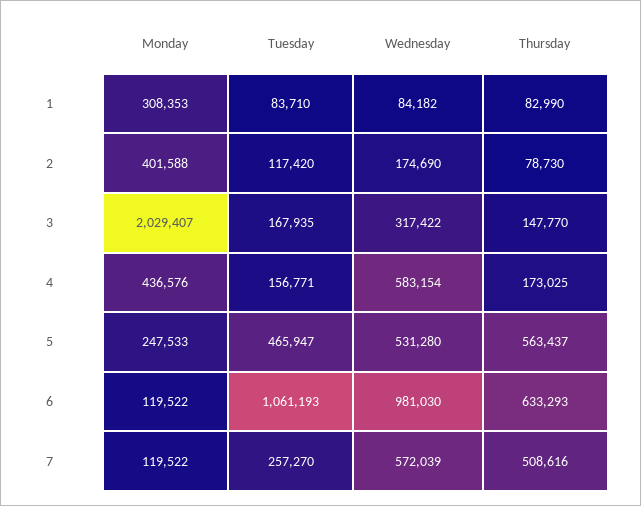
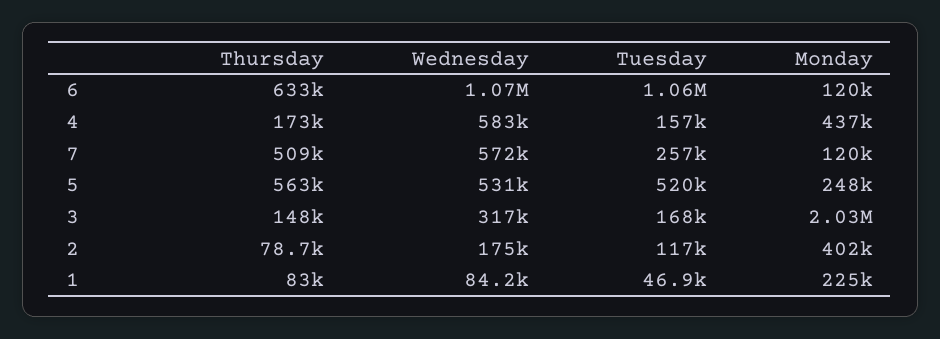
  {
    "Monday": {
-     "1": 308353,
+     "1": 225000,
      "2": 401588,
      "3": 2029407,
      "4": 436576,
      "5": 247533,
      "6": 119522,
      "7": 119522
    },
    "Tuesday": {
-     "1": 83710,
+     "1": 46900,
      "2": 117420,
      "3": 167935,
      "4": 156771,
-     "5": 465947,
+     "5": 520000,
      "6": 1061193,
      "7": 257270
    },
    "Wednesday": {
      "1": 84182,
      "2": 174690,
      "3": 317422,
      "4": 583154,
      "5": 531280,
-     "6": 981030,
+     "6": 1070000,
      "7": 572039
    },
    "Thursday": {
      "1": 82990,
      "2": 78730,
      "3": 147770,
      "4": 173025,
      "5": 563437,
      "6": 633293,
      "7": 508616
    }
  }

